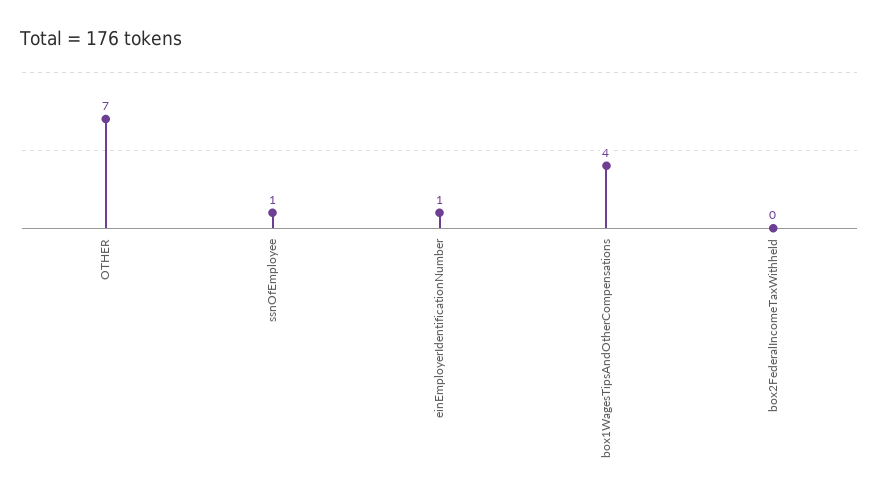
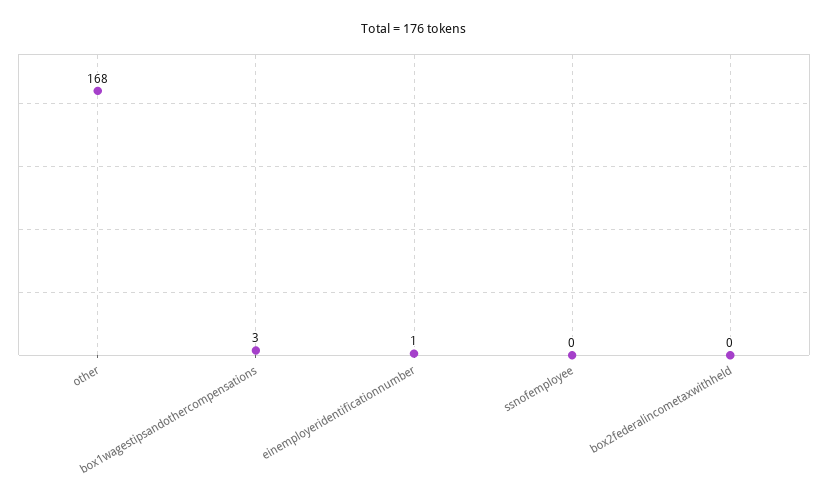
  {
-   "OTHER": 7,
+   "OTHER": 168,
-   "ssnOfEmployee": 1,
+   "ssnOfEmployee": 0,
    "einEmployerIdentificationNumber": 1,
-   "box1WagesTipsAndOtherCompensations": 4,
+   "box1WagesTipsAndOtherCompensations": 3,
    "box2FederalIncomeTaxWithheld": 0
  }

